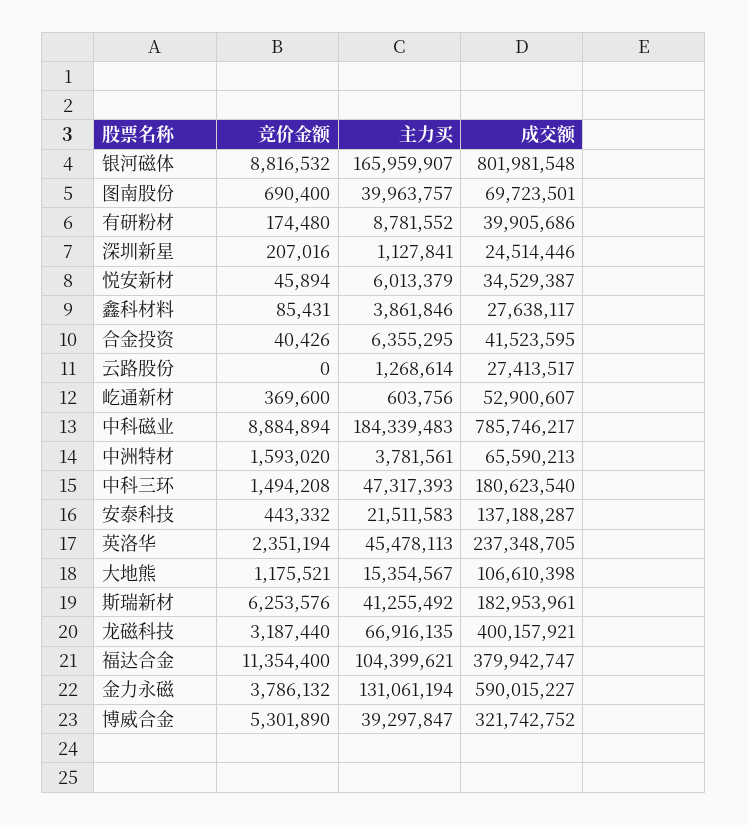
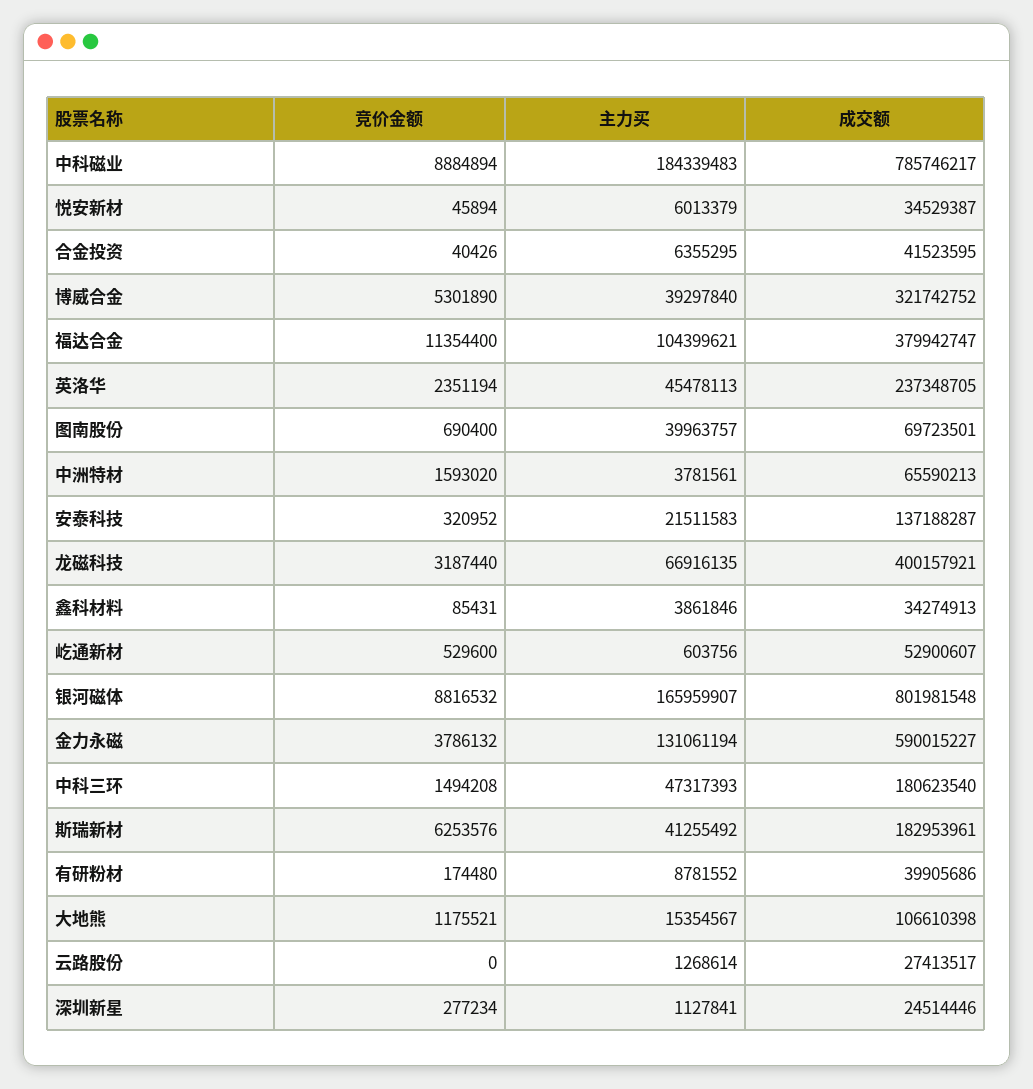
  {
    "竞价金额": {
      "银河磁体": 8816532,
      "图南股份": 690400,
      "有研粉材": 174480,
-     "深圳新星": 207016,
+     "深圳新星": 277234,
      "悦安新材": 45894,
      "鑫科材料": 85431,
      "合金投资": 40426,
      "云路股份": 0,
-     "屹通新材": 369600,
+     "屹通新材": 529600,
      "中科磁业": 8884894,
      "中洲特材": 1593020,
      "中科三环": 1494208,
-     "安泰科技": 443332,
+     "安泰科技": 320952,
      "英洛华": 2351194,
      "大地熊": 1175521,
      "斯瑞新材": 6253576,
      "龙磁科技": 3187440,
      "福达合金": 11354400,
      "金力永磁": 3786132,
      "博威合金": 5301890
    },
    "主力买": {
      "银河磁体": 165959907,
      "图南股份": 39963757,
      "有研粉材": 8781552,
      "深圳新星": 1127841,
      "悦安新材": 6013379,
      "鑫科材料": 3861846,
      "合金投资": 6355295,
      "云路股份": 1268614,
      "屹通新材": 603756,
      "中科磁业": 184339483,
      "中洲特材": 3781561,
      "中科三环": 47317393,
      "安泰科技": 21511583,
      "英洛华": 45478113,
      "大地熊": 15354567,
      "斯瑞新材": 41255492,
      "龙磁科技": 66916135,
      "福达合金": 104399621,
      "金力永磁": 131061194,
-     "博威合金": 39297847
+     "博威合金": 39297840
    },
    "成交额": {
      "银河磁体": 801981548,
      "图南股份": 69723501,
      "有研粉材": 39905686,
      "深圳新星": 24514446,
      "悦安新材": 34529387,
-     "鑫科材料": 27638117,
+     "鑫科材料": 34274913,
      "合金投资": 41523595,
      "云路股份": 27413517,
      "屹通新材": 52900607,
      "中科磁业": 785746217,
      "中洲特材": 65590213,
      "中科三环": 180623540,
      "安泰科技": 137188287,
      "英洛华": 237348705,
      "大地熊": 106610398,
      "斯瑞新材": 182953961,
      "龙磁科技": 400157921,
      "福达合金": 379942747,
      "金力永磁": 590015227,
      "博威合金": 321742752
    }
  }

